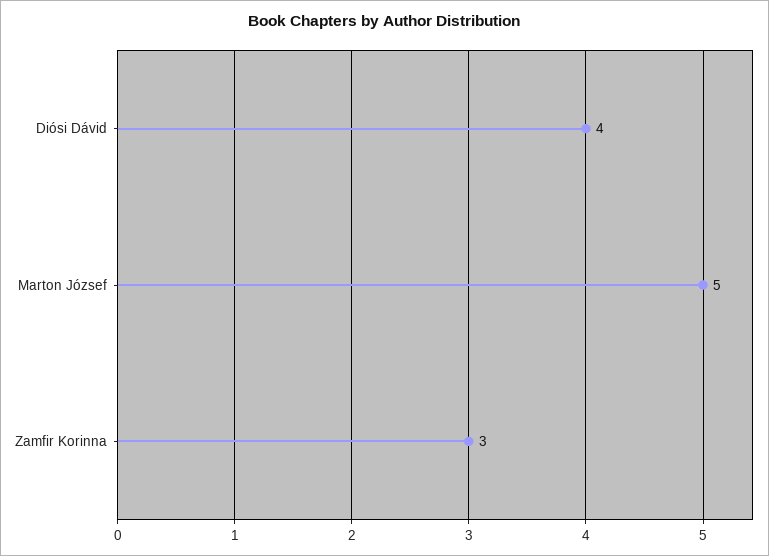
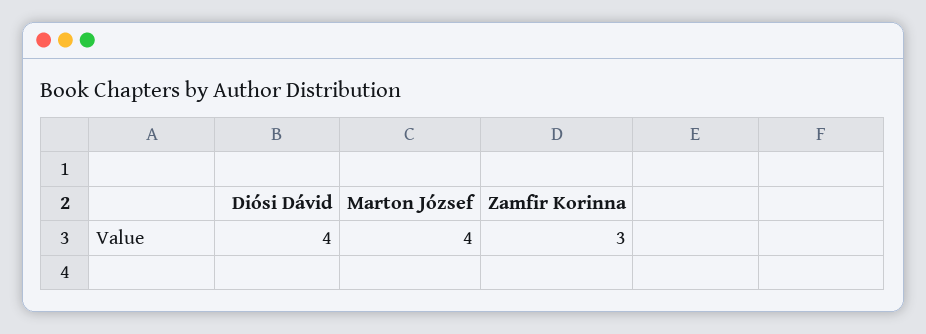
  {
    "Diósi Dávid": 4,
-   "Marton József": 5,
+   "Marton József": 4,
    "Zamfir Korinna": 3
  }

